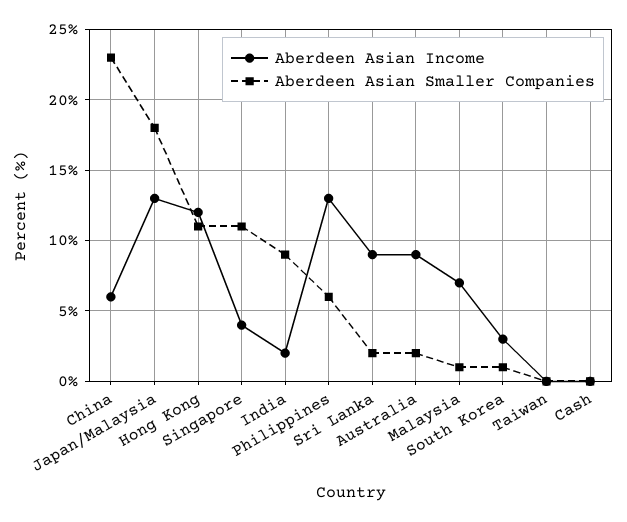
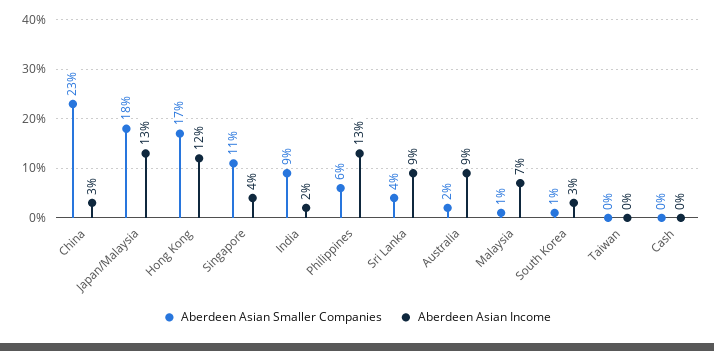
  {
    "Aberdeen Asian Income": {
-     "China": 6,
+     "China": 3,
      "Japan/Malaysia": 13,
      "Hong Kong": 12,
      "Singapore": 4,
      "India": 2,
      "Philippines": 13,
      "Sri Lanka": 9,
      "Australia": 9,
      "Malaysia": 7,
      "South Korea": 3,
      "Taiwan": 0,
      "Cash": 0
    },
    "Aberdeen Asian Smaller Companies": {
      "China": 23,
      "Japan/Malaysia": 18,
-     "Hong Kong": 11,
+     "Hong Kong": 17,
      "Singapore": 11,
      "India": 9,
      "Philippines": 6,
-     "Sri Lanka": 2,
+     "Sri Lanka": 4,
      "Australia": 2,
      "Malaysia": 1,
      "South Korea": 1,
      "Taiwan": 0,
      "Cash": 0
    }
  }

